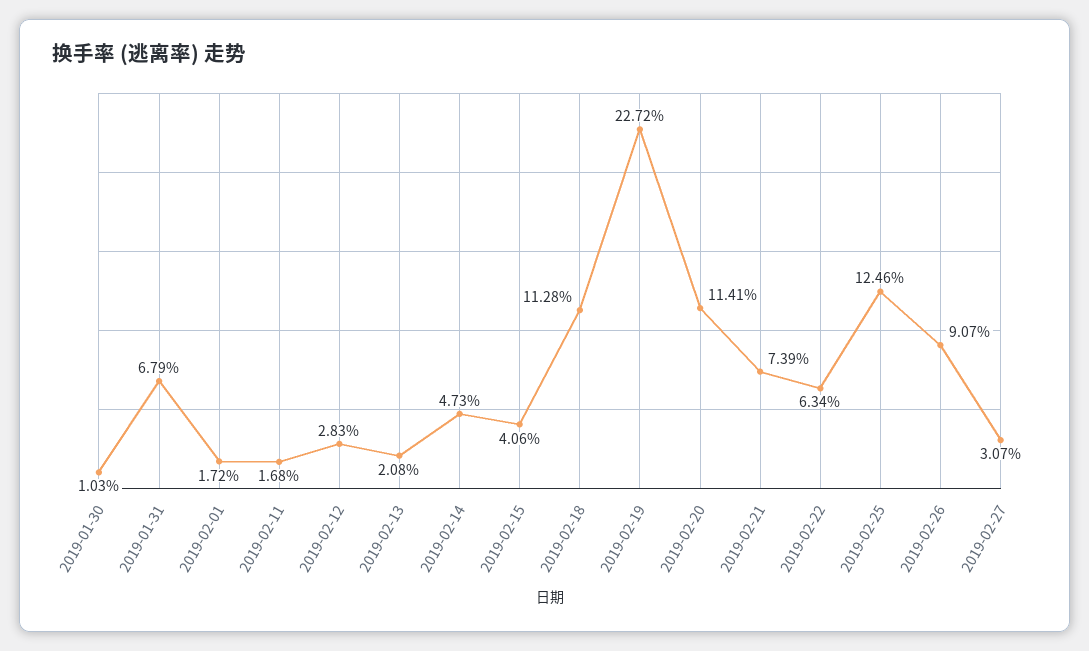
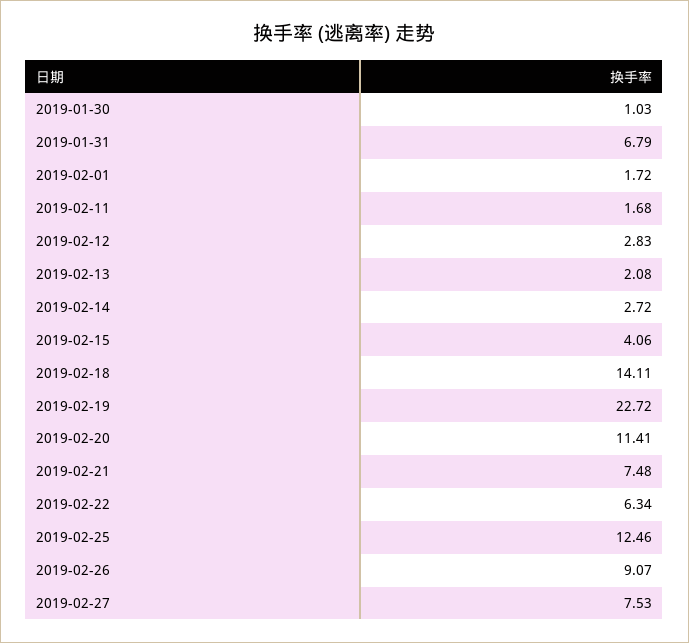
  {
    "2019-01-30": 1.03,
    "2019-01-31": 6.79,
    "2019-02-01": 1.72,
    "2019-02-11": 1.68,
    "2019-02-12": 2.83,
    "2019-02-13": 2.08,
-   "2019-02-14": 4.73,
+   "2019-02-14": 2.72,
    "2019-02-15": 4.06,
-   "2019-02-18": 11.28,
+   "2019-02-18": 14.11,
    "2019-02-19": 22.72,
    "2019-02-20": 11.41,
-   "2019-02-21": 7.39,
+   "2019-02-21": 7.48,
    "2019-02-22": 6.34,
    "2019-02-25": 12.46,
    "2019-02-26": 9.07,
-   "2019-02-27": 3.07
+   "2019-02-27": 7.53
  }

